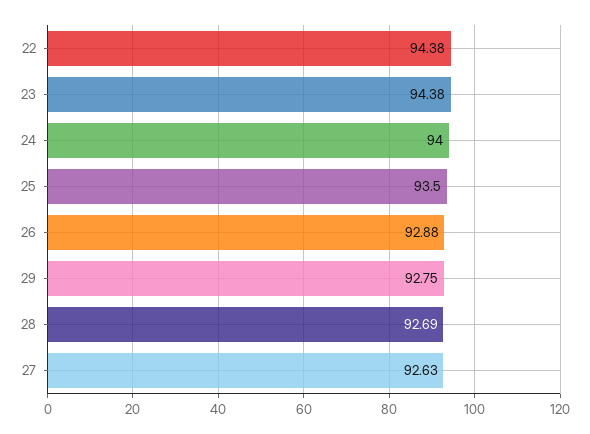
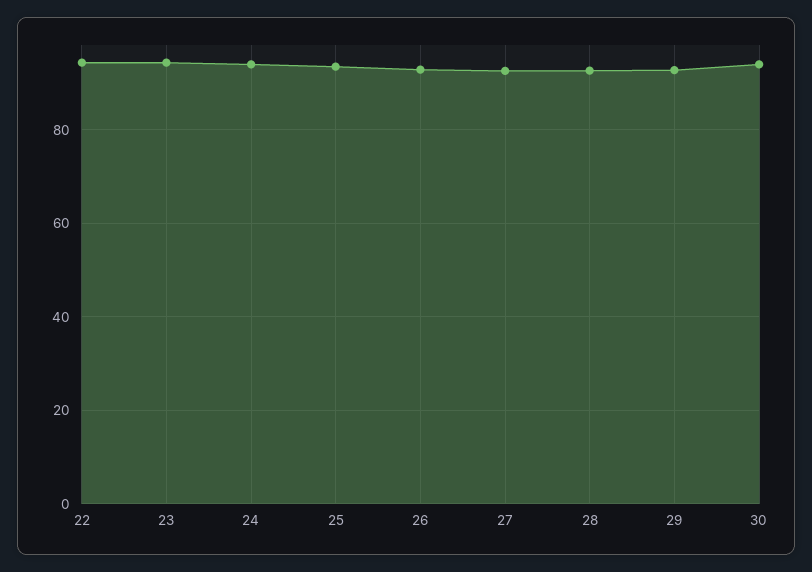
  {
    "22": 94.38,
    "23": 94.38,
    "24": 94,
    "25": 93.5,
    "26": 92.88,
    "29": 92.75,
    "28": 92.69,
-   "27": 92.63
+   "27": 92.63,
+   "30": 94
  }

